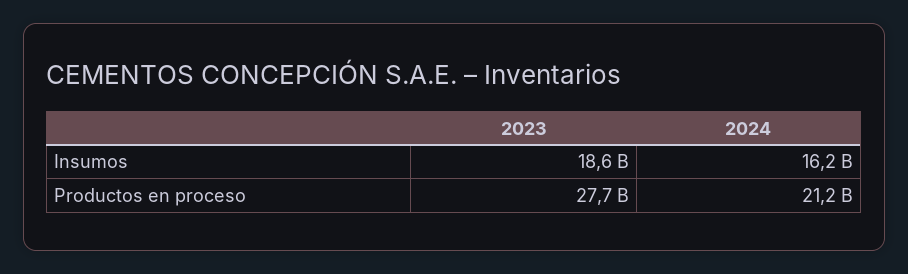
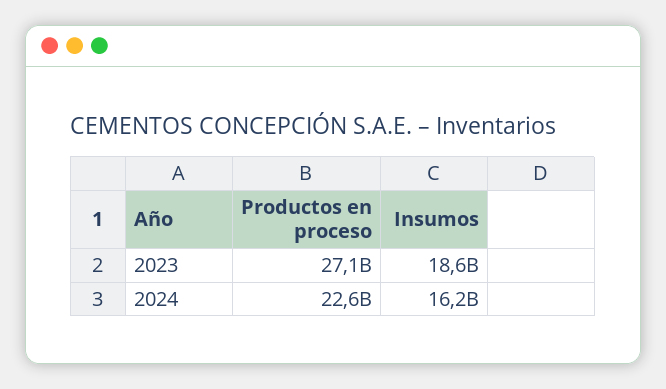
  {
    "2023": {
      "Insumos": 18600000000,
-     "Productos en proceso": 27700000000
+     "Productos en proceso": 27100000000
    },
    "2024": {
      "Insumos": 16200000000,
-     "Productos en proceso": 21200000000
+     "Productos en proceso": 22600000000
    }
  }

